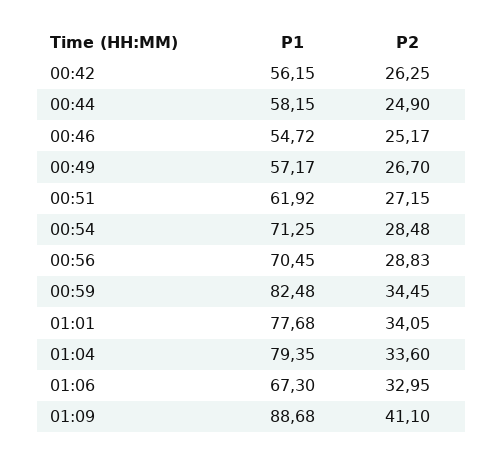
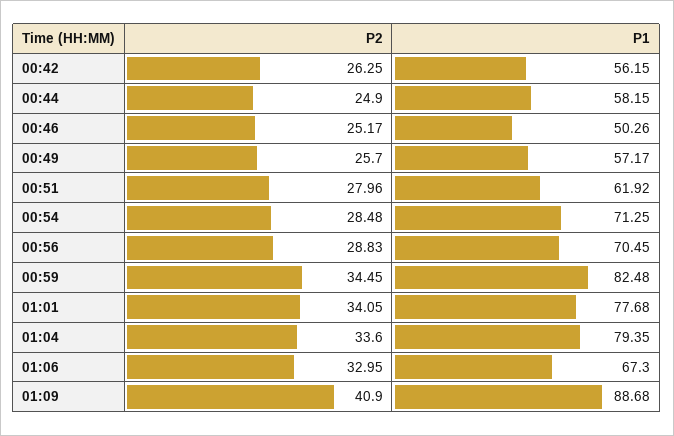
  {
    "P1": {
      "00:42": 56.15,
      "00:44": 58.15,
-     "00:46": 54.72,
+     "00:46": 50.26,
      "00:49": 57.17,
      "00:51": 61.92,
      "00:54": 71.25,
      "00:56": 70.45,
      "00:59": 82.48,
      "01:01": 77.68,
      "01:04": 79.35,
      "01:06": 67.3,
      "01:09": 88.68
    },
    "P2": {
      "00:42": 26.25,
      "00:44": 24.9,
      "00:46": 25.17,
-     "00:49": 26.7,
+     "00:49": 25.7,
-     "00:51": 27.15,
+     "00:51": 27.96,
      "00:54": 28.48,
      "00:56": 28.83,
      "00:59": 34.45,
      "01:01": 34.05,
      "01:04": 33.6,
      "01:06": 32.95,
-     "01:09": 41.1
+     "01:09": 40.9
    }
  }

